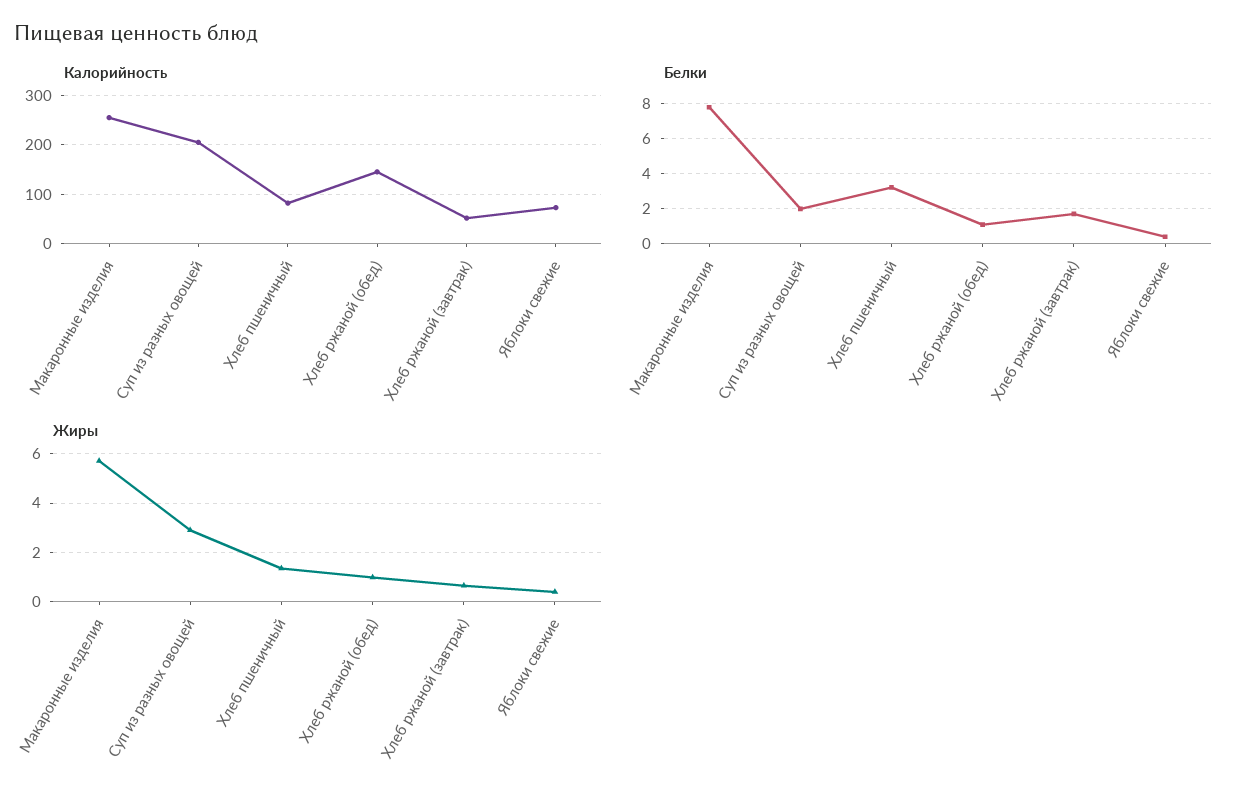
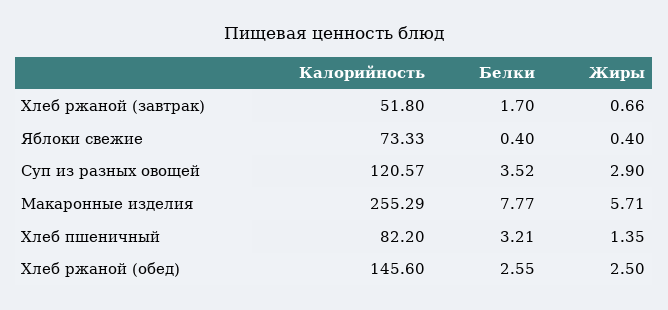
  {
    "Калорийность": {
      "Макаронные изделия": 255.29,
-     "Суп из разных овощей": 200,
+     "Суп из разных овощей": 120.57,
      "Хлеб пшеничный": 82.2,
      "Хлеб ржаной (обед)": 145.6,
      "Хлеб ржаной (завтрак)": 51.8,
      "Яблоки свежие": 73.33
    },
    "Белки": {
      "Макаронные изделия": 7.77,
-     "Суп из разных овощей": 2,
+     "Суп из разных овощей": 3.52,
      "Хлеб пшеничный": 3.21,
-     "Хлеб ржаной (обед)": 1,
+     "Хлеб ржаной (обед)": 2.55,
      "Хлеб ржаной (завтрак)": 1.7,
      "Яблоки свежие": 0.4
    },
    "Жиры": {
      "Макаронные изделия": 5.71,
      "Суп из разных овощей": 2.9,
      "Хлеб пшеничный": 1.35,
-     "Хлеб ржаной (обед)": 1,
+     "Хлеб ржаной (обед)": 2.5,
      "Хлеб ржаной (завтрак)": 0.66,
      "Яблоки свежие": 0.4
    }
  }

